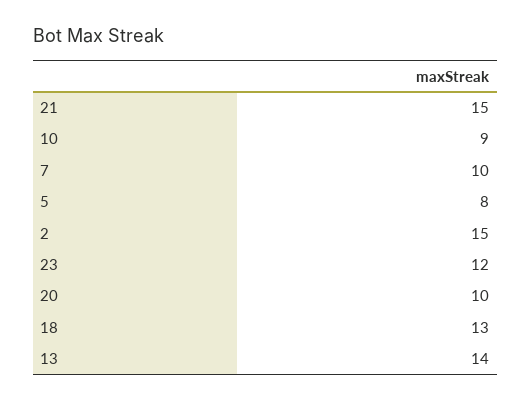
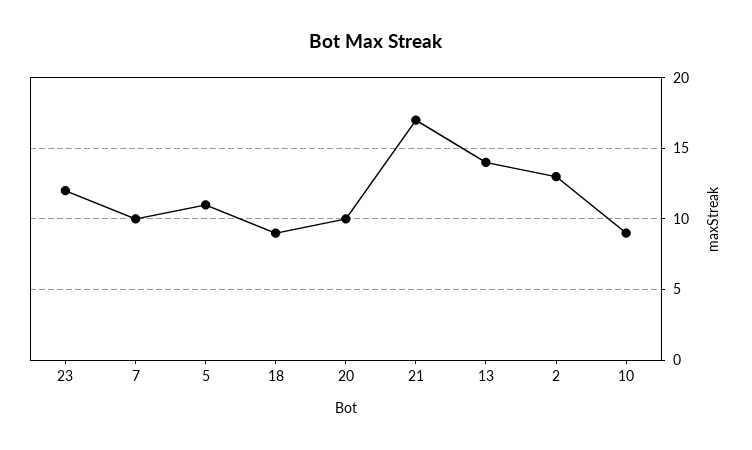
  {
-   "21": 15,
+   "21": 17,
    "10": 9,
    "7": 10,
-   "5": 8,
+   "5": 11,
-   "2": 15,
+   "2": 13,
    "23": 12,
    "20": 10,
-   "18": 13,
+   "18": 9,
    "13": 14
  }

